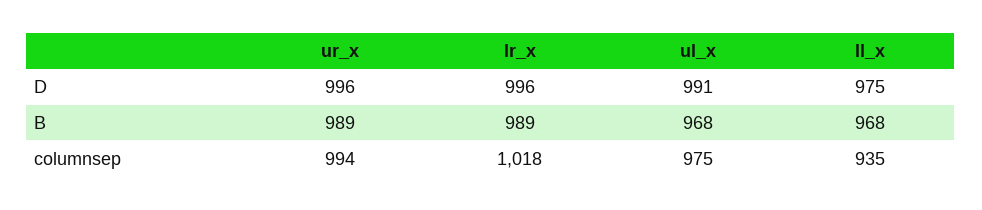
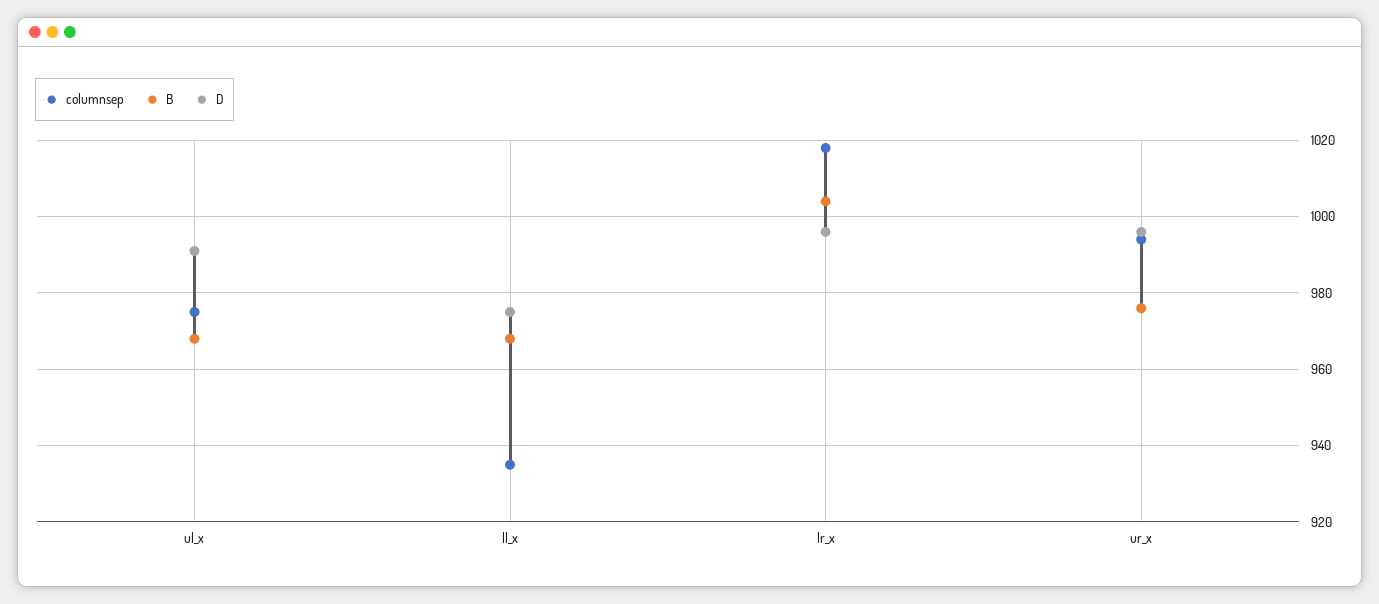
  {
    "D": {
      "ur_x": 996,
      "lr_x": 996,
      "ul_x": 991,
      "ll_x": 975
    },
    "B": {
-     "ur_x": 989,
+     "ur_x": 975,
-     "lr_x": 989,
+     "lr_x": 1005,
      "ul_x": 968,
      "ll_x": 968
    },
    "columnsep": {
      "ur_x": 994,
      "lr_x": 1018,
      "ul_x": 975,
      "ll_x": 935
    }
  }

